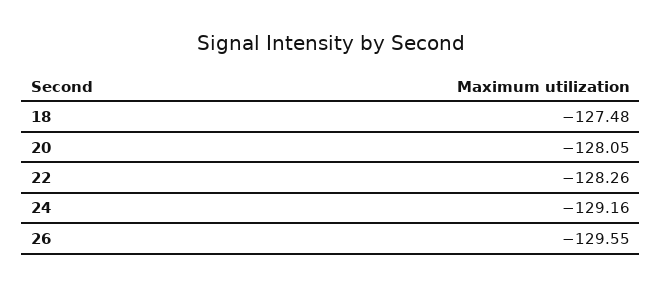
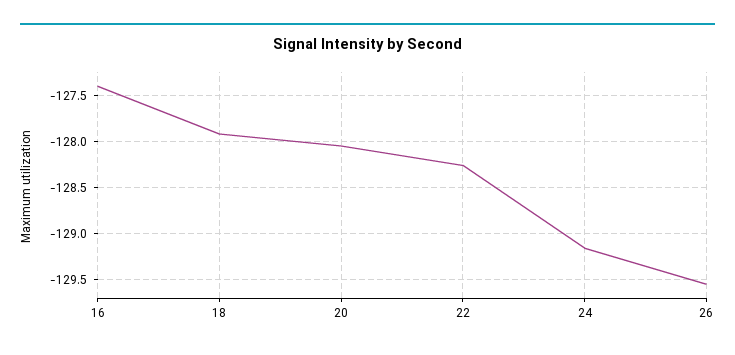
  {
-   "18": -127.48,
+   "18": -127.9,
    "20": -128.05,
    "22": -128.26,
    "24": -129.16,
-   "26": -129.55
+   "26": -129.55,
+   "16": -127.4
  }

